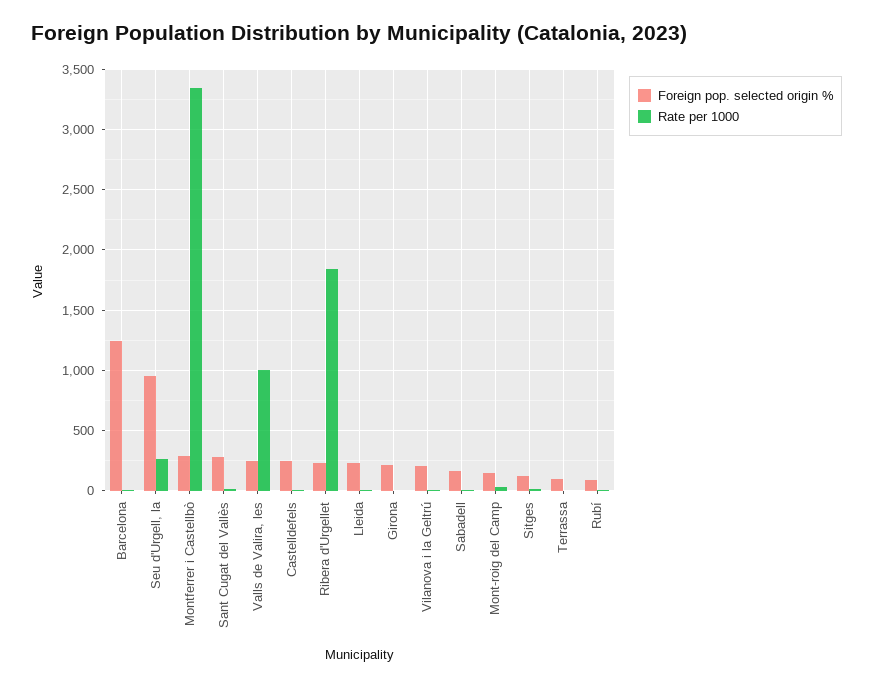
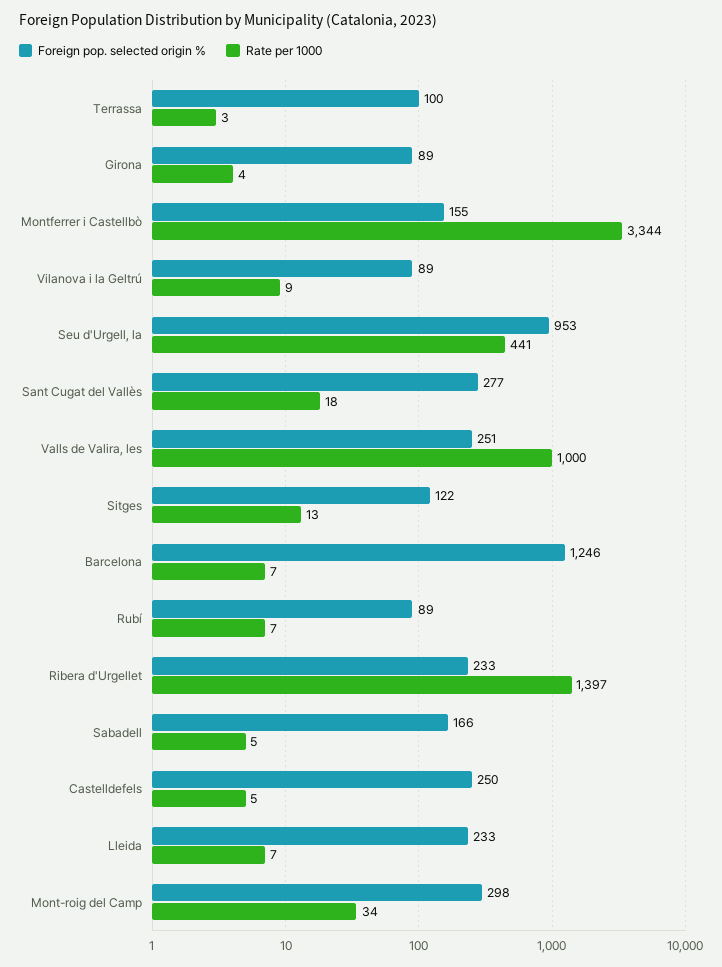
  {
    "Foreign pop. selected origin %": {
      "Barcelona": 1246,
      "Seu d'Urgell, la": 953,
-     "Montferrer i Castellbò": 300,
+     "Montferrer i Castellbò": 155,
      "Sant Cugat del Vallès": 277,
      "Valls de Valira, les": 251,
      "Castelldefels": 250,
      "Ribera d'Urgellet": 233,
      "Lleida": 233,
-     "Girona": 200,
+     "Girona": 89,
-     "Vilanova i la Geltrú": 200,
+     "Vilanova i la Geltrú": 89,
      "Sabadell": 166,
-     "Mont-roig del Camp": 150,
+     "Mont-roig del Camp": 298,
      "Sitges": 122,
      "Terrassa": 100,
      "Rubí": 89
    },
    "Rate per 1000": {
      "Barcelona": 7,
-     "Seu d'Urgell, la": 250,
+     "Seu d'Urgell, la": 441,
      "Montferrer i Castellbò": 3344,
      "Sant Cugat del Vallès": 18,
      "Valls de Valira, les": 1000,
      "Castelldefels": 5,
-     "Ribera d'Urgellet": 1850,
+     "Ribera d'Urgellet": 1397,
      "Lleida": 7,
      "Girona": 4,
      "Vilanova i la Geltrú": 9,
      "Sabadell": 5,
      "Mont-roig del Camp": 34,
      "Sitges": 13,
      "Terrassa": 3,
      "Rubí": 7
    }
  }

